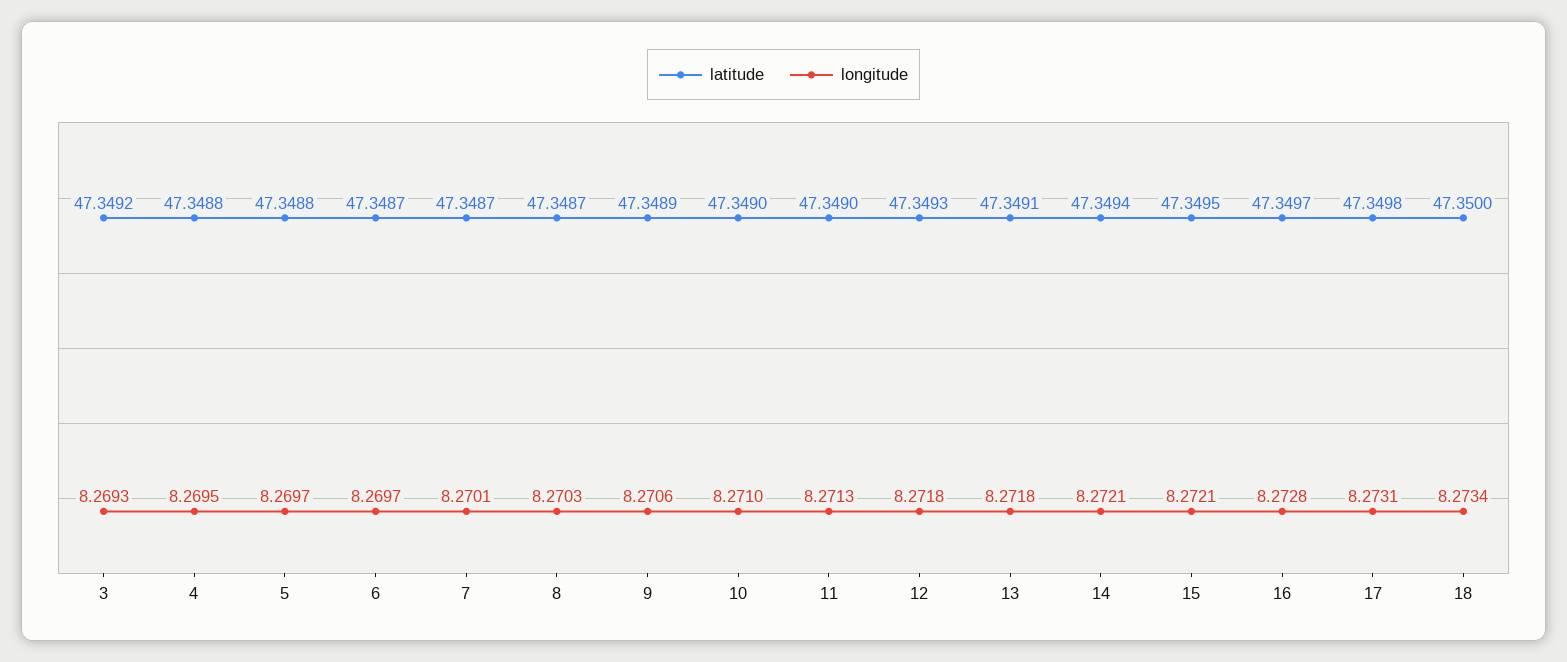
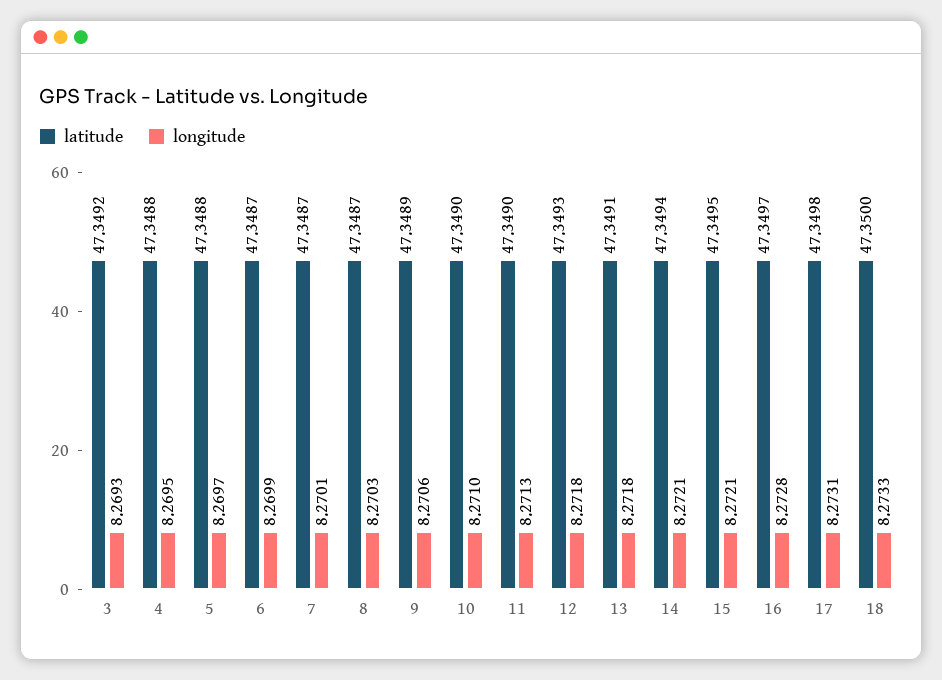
  {
    "latitude": {
      "3": 47.3492,
      "4": 47.3488,
      "5": 47.3488,
      "6": 47.3487,
      "7": 47.3487,
      "8": 47.3487,
      "9": 47.3489,
      "10": 47.349,
      "11": 47.349,
      "12": 47.3493,
      "13": 47.3491,
      "14": 47.3494,
      "15": 47.3495,
      "16": 47.3497,
      "17": 47.3498,
      "18": 47.35
    },
    "longitude": {
      "3": 8.2693,
      "4": 8.2695,
      "5": 8.2697,
-     "6": 8.2697,
+     "6": 8.2699,
      "7": 8.2701,
      "8": 8.2703,
      "9": 8.2706,
      "10": 8.271,
      "11": 8.2713,
      "12": 8.2718,
      "13": 8.2718,
      "14": 8.2721,
      "15": 8.2721,
      "16": 8.2728,
      "17": 8.2731,
-     "18": 8.2734
+     "18": 8.2733
    }
  }

